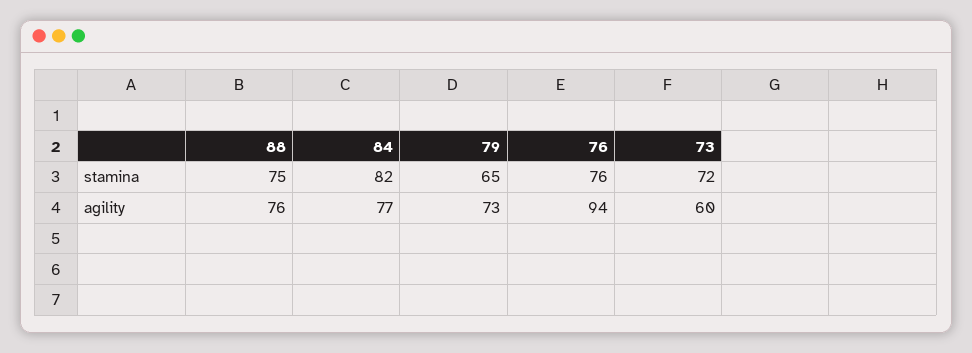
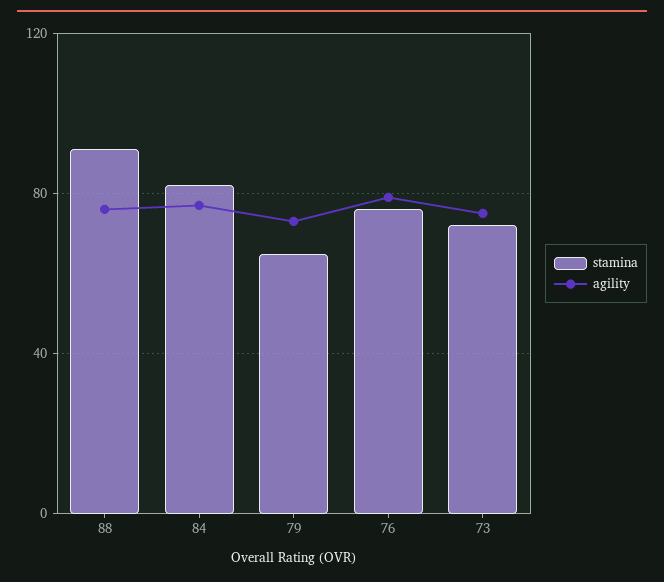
  {
    "stamina": {
-     "88": 75,
+     "88": 90,
      "84": 82,
      "79": 65,
      "76": 76,
      "73": 72
    },
    "agility": {
      "88": 76,
      "84": 77,
      "79": 73,
-     "76": 94,
+     "76": 80,
-     "73": 60
+     "73": 75
    }
  }

